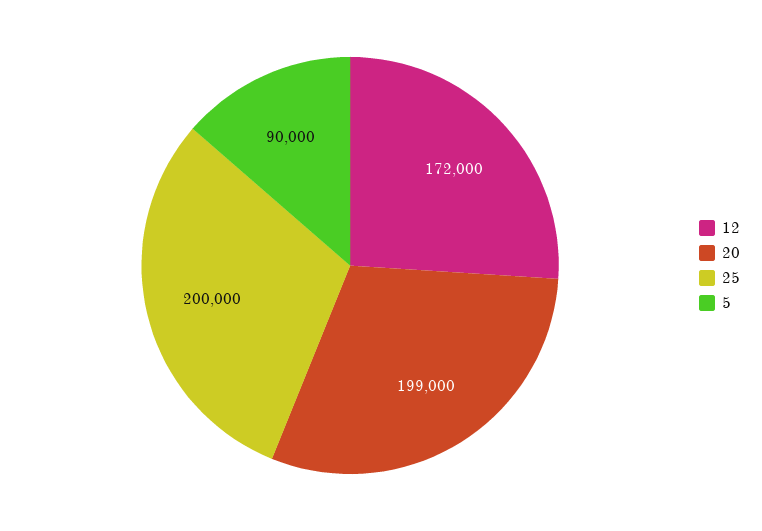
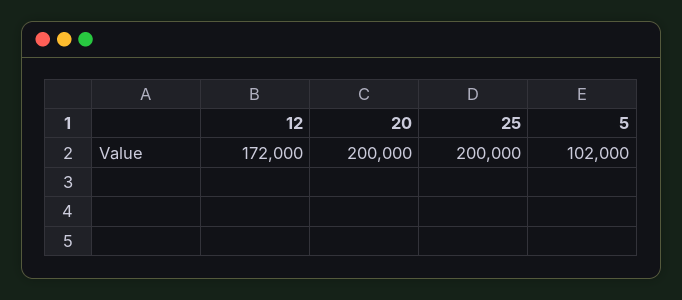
  {
    "12": 172000,
-   "20": 199000,
+   "20": 200000,
    "25": 200000,
-   "5": 90000
+   "5": 102000
  }

